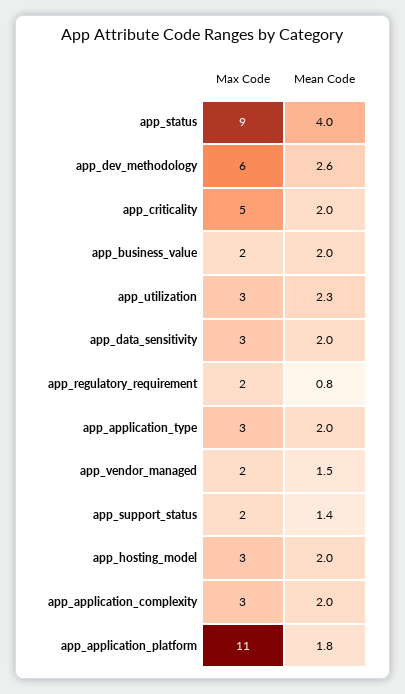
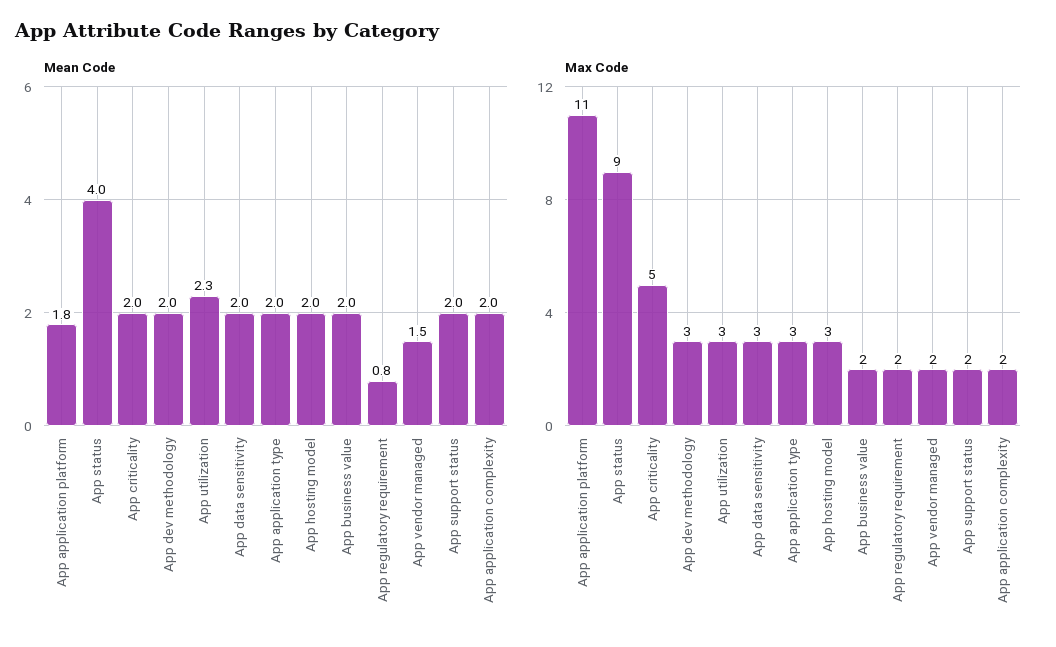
  {
    "Max Code": {
      "app_status": 9,
-     "app_dev_methodology": 6,
+     "app_dev_methodology": 3,
      "app_criticality": 5,
      "app_business_value": 2,
      "app_utilization": 3,
      "app_data_sensitivity": 3,
      "app_regulatory_requirement": 2,
      "app_application_type": 3,
      "app_vendor_managed": 2,
      "app_support_status": 2,
      "app_hosting_model": 3,
-     "app_application_complexity": 3,
+     "app_application_complexity": 2,
      "app_application_platform": 11
    },
    "Mean Code": {
      "app_status": 4,
-     "app_dev_methodology": 2.6,
+     "app_dev_methodology": 2,
      "app_criticality": 2,
      "app_business_value": 2,
      "app_utilization": 2.3,
      "app_data_sensitivity": 2,
      "app_regulatory_requirement": 0.8,
      "app_application_type": 2,
      "app_vendor_managed": 1.5,
-     "app_support_status": 1.4,
+     "app_support_status": 2,
      "app_hosting_model": 2,
      "app_application_complexity": 2,
      "app_application_platform": 1.8
    }
  }

